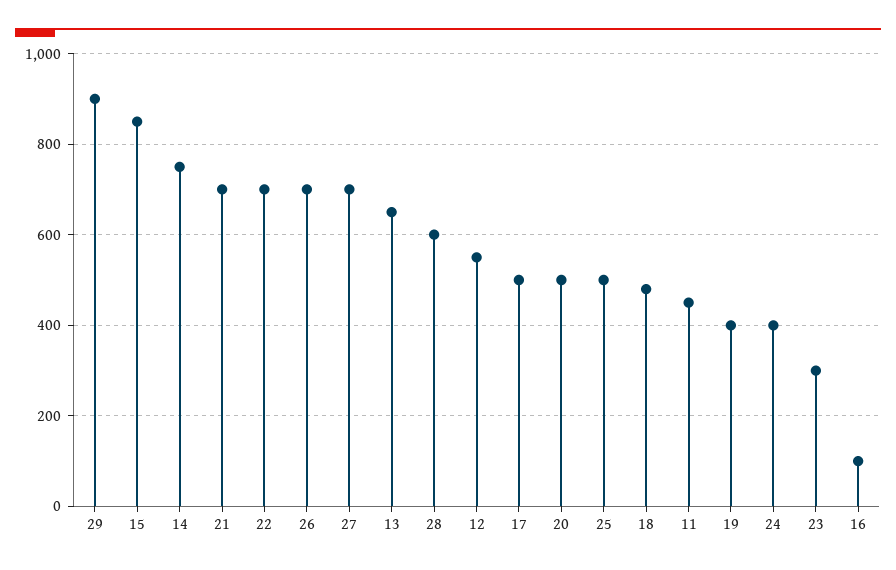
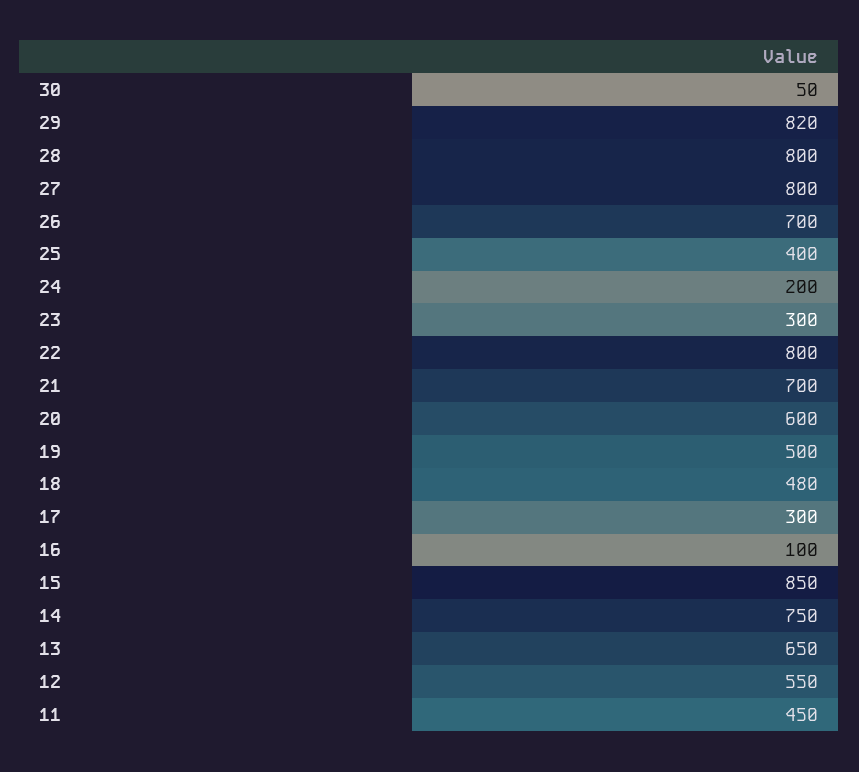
  {
-   "29": 900,
+   "29": 820,
    "15": 850,
    "14": 750,
    "21": 700,
-   "22": 700,
+   "22": 800,
    "26": 700,
-   "27": 700,
+   "27": 800,
    "13": 650,
-   "28": 600,
+   "28": 800,
    "12": 550,
-   "17": 500,
+   "17": 300,
-   "20": 500,
+   "20": 600,
-   "25": 500,
+   "25": 400,
    "18": 480,
    "11": 450,
-   "19": 400,
+   "19": 500,
-   "24": 400,
+   "24": 200,
    "23": 300,
-   "16": 100
+   "16": 100,
+   "30": 50
  }

